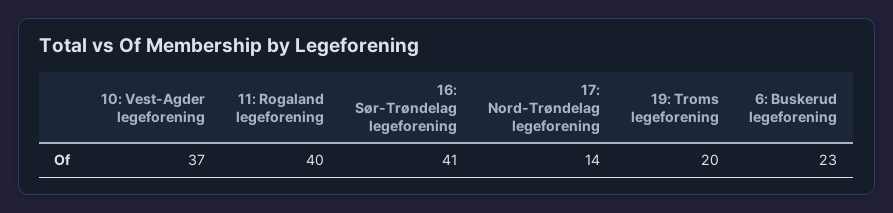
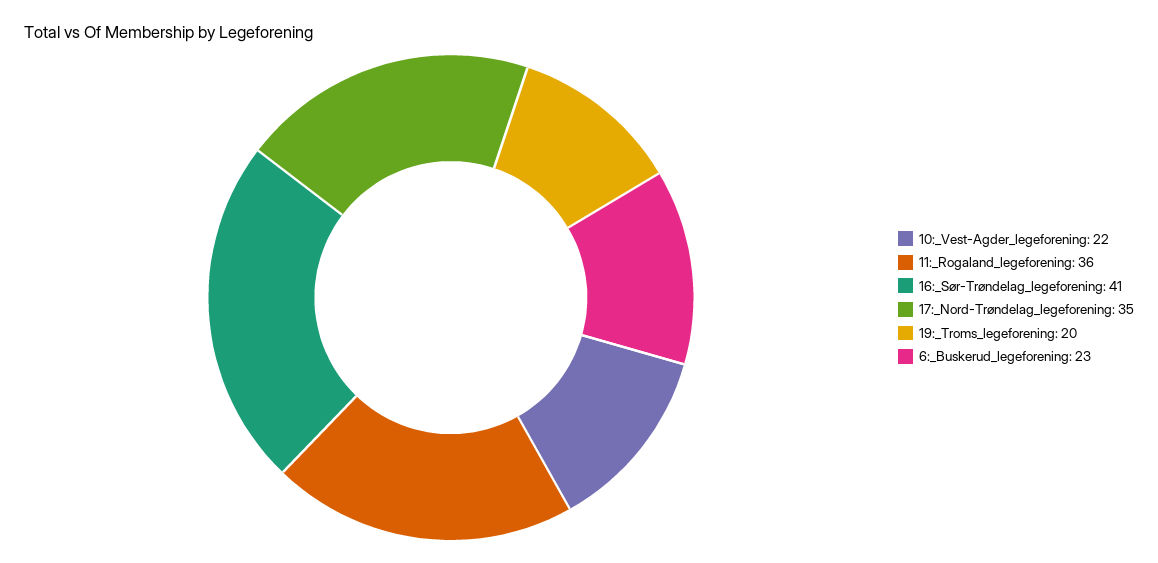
  {
-   "10: Vest-Agder legeforening": 37,
+   "10: Vest-Agder legeforening": 22,
-   "11: Rogaland legeforening": 40,
+   "11: Rogaland legeforening": 36,
    "16: Sør-Trøndelag legeforening": 41,
-   "17: Nord-Trøndelag legeforening": 14,
+   "17: Nord-Trøndelag legeforening": 35,
    "19: Troms legeforening": 20,
    "6: Buskerud legeforening": 23
  }

